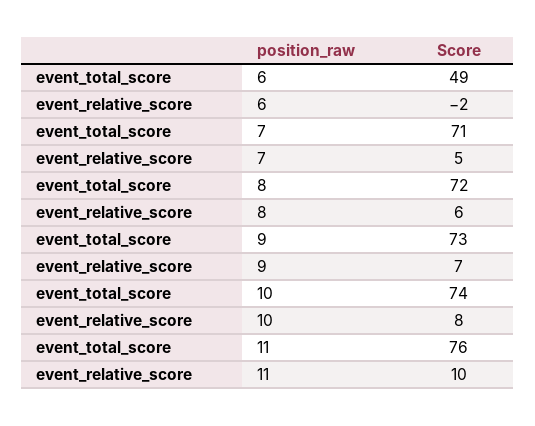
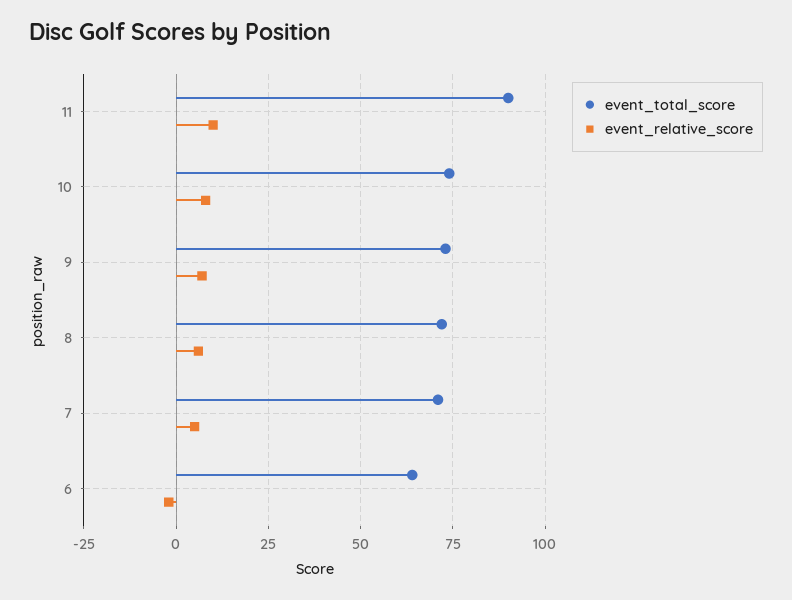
  {
    "event_total_score": {
-     "6": 49,
+     "6": 65,
      "7": 71,
      "8": 72,
      "9": 73,
      "10": 74,
-     "11": 76
+     "11": 90
    },
    "event_relative_score": {
      "6": -2,
      "7": 5,
      "8": 6,
      "9": 7,
      "10": 8,
      "11": 10
    }
  }

